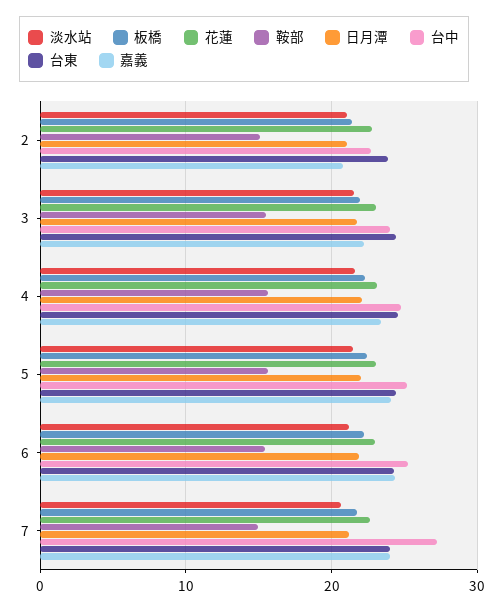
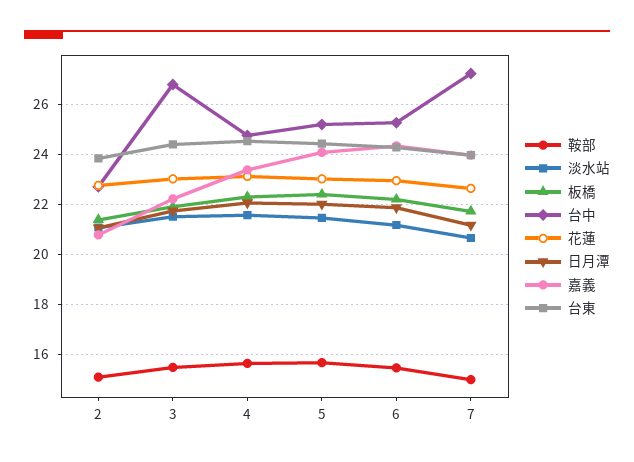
  {
    "淡水站": {
      "2": 21,
      "3": 21.5,
      "4": 21.5,
      "5": 21.5,
      "6": 21.25,
      "7": 20.75
    },
    "板橋": {
      "2": 21.5,
      "3": 22,
      "4": 22.25,
      "5": 22.5,
      "6": 22.25,
      "7": 21.75
    },
    "花蓮": {
      "2": 22.75,
      "3": 23,
      "4": 23,
      "5": 23,
      "6": 23,
      "7": 22.75
    },
    "鞍部": {
      "2": 15,
      "3": 15.5,
      "4": 15.5,
      "5": 15.75,
      "6": 15.5,
      "7": 15
    },
    "日月潭": {
      "2": 21,
      "3": 21.75,
      "4": 22,
      "5": 22,
      "6": 21.75,
      "7": 21.25
    },
    "台中": {
      "2": 22.75,
-     "3": 24,
+     "3": 26.75,
      "4": 24.75,
      "5": 25.25,
      "6": 25.25,
      "7": 27.25
    },
    "台東": {
      "2": 23.75,
      "3": 24.5,
      "4": 24.5,
      "5": 24.5,
      "6": 24.25,
      "7": 24
    },
    "嘉義": {
      "2": 20.75,
      "3": 22.25,
      "4": 23.5,
      "5": 24,
      "6": 24.25,
      "7": 24
    }
  }

